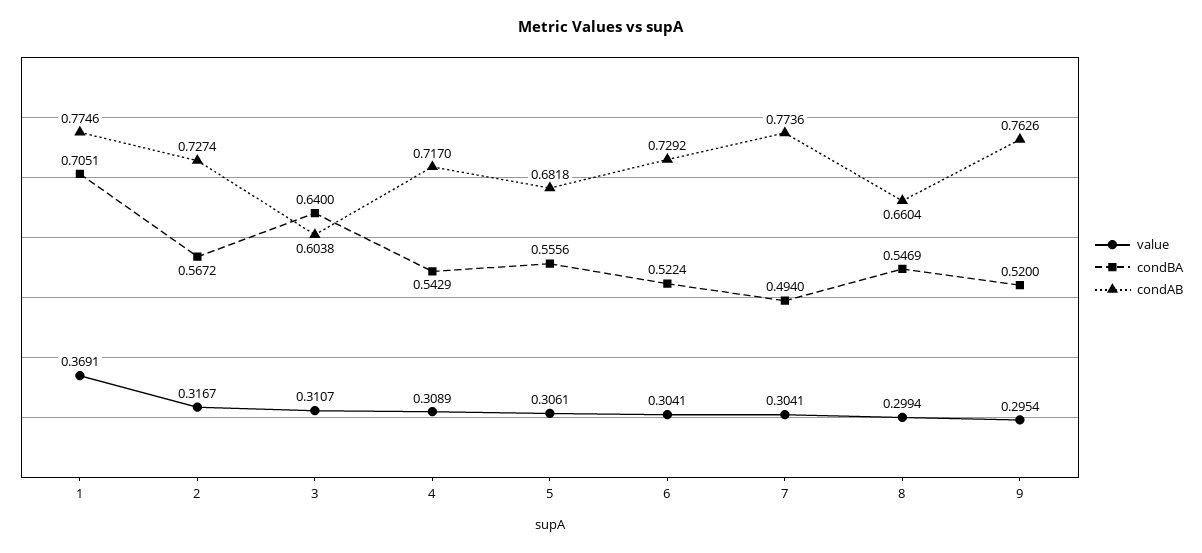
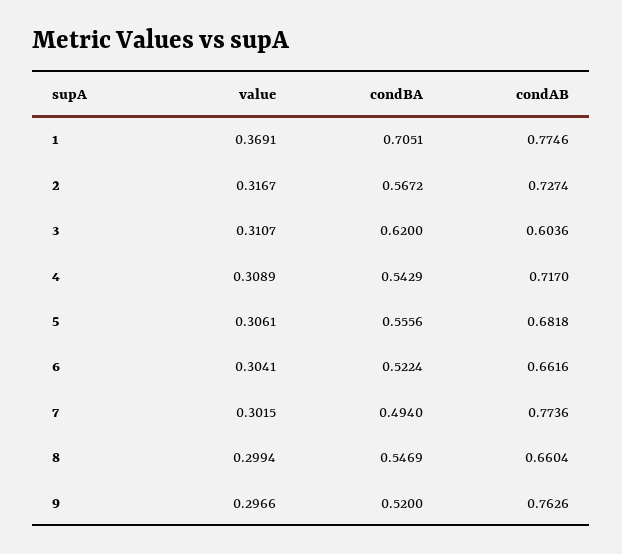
  {
    "value": {
      "1": 0.3691,
      "2": 0.3167,
      "3": 0.3107,
      "4": 0.3089,
      "5": 0.3061,
      "6": 0.3041,
-     "7": 0.3041,
+     "7": 0.3015,
      "8": 0.2994,
-     "9": 0.2954
+     "9": 0.2966
    },
    "condBA": {
      "1": 0.7051,
      "2": 0.5672,
-     "3": 0.64,
+     "3": 0.62,
      "4": 0.5429,
      "5": 0.5556,
      "6": 0.5224,
      "7": 0.494,
      "8": 0.5469,
      "9": 0.52
    },
    "condAB": {
      "1": 0.7746,
      "2": 0.7274,
-     "3": 0.6038,
+     "3": 0.6036,
      "4": 0.717,
      "5": 0.6818,
-     "6": 0.7292,
+     "6": 0.6616,
      "7": 0.7736,
      "8": 0.6604,
      "9": 0.7626
    }
  }

